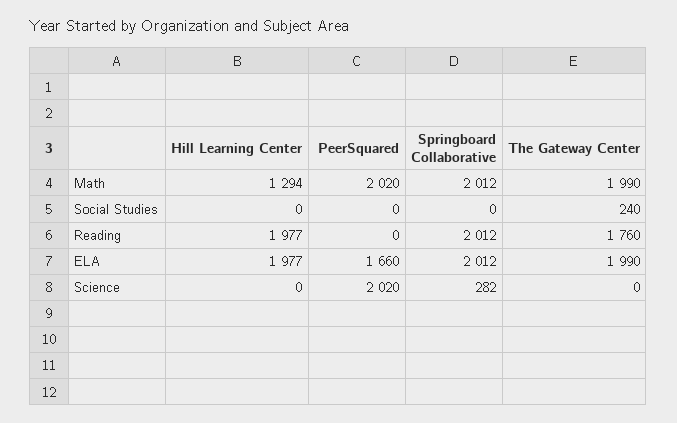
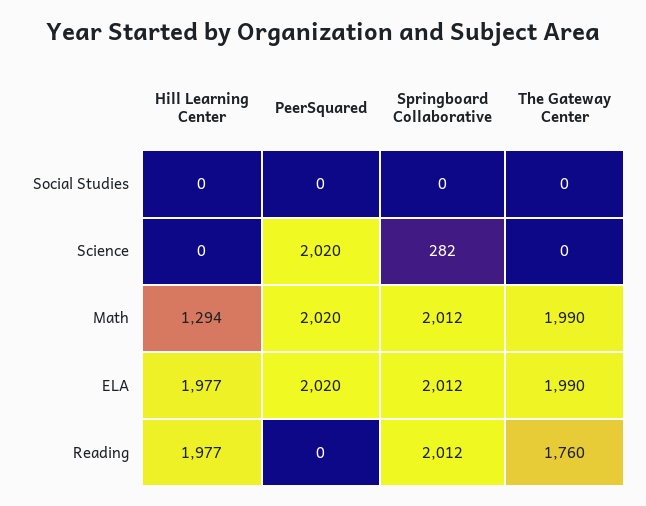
  {
    "Hill Learning Center": {
      "Math": 1294,
      "Social Studies": 0,
      "Reading": 1977,
      "ELA": 1977,
      "Science": 0
    },
    "PeerSquared": {
      "Math": 2020,
      "Social Studies": 0,
      "Reading": 0,
-     "ELA": 1660,
+     "ELA": 2020,
      "Science": 2020
    },
    "Springboard Collaborative": {
      "Math": 2012,
      "Social Studies": 0,
      "Reading": 2012,
      "ELA": 2012,
      "Science": 282
    },
    "The Gateway Center": {
      "Math": 1990,
-     "Social Studies": 240,
+     "Social Studies": 0,
      "Reading": 1760,
      "ELA": 1990,
      "Science": 0
    }
  }

